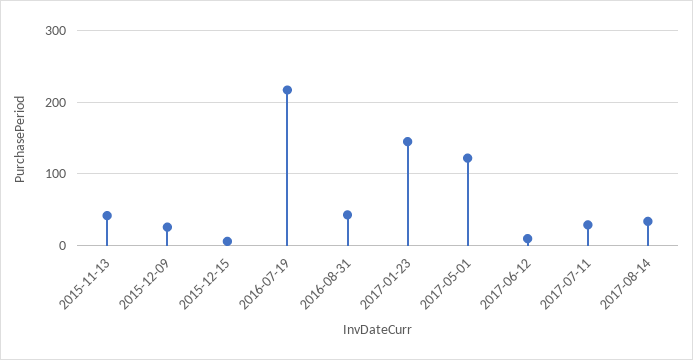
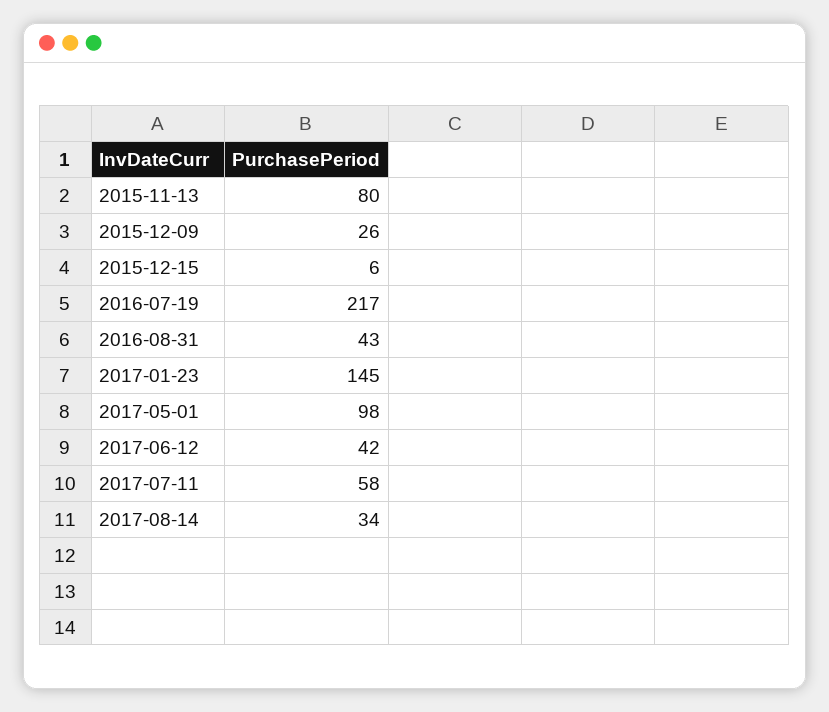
  {
-   "2015-11-13": 40,
+   "2015-11-13": 80,
    "2015-12-09": 26,
    "2015-12-15": 6,
    "2016-07-19": 217,
    "2016-08-31": 43,
    "2017-01-23": 145,
-   "2017-05-01": 120,
+   "2017-05-01": 98,
-   "2017-06-12": 10,
+   "2017-06-12": 42,
-   "2017-07-11": 30,
+   "2017-07-11": 58,
    "2017-08-14": 34
  }

